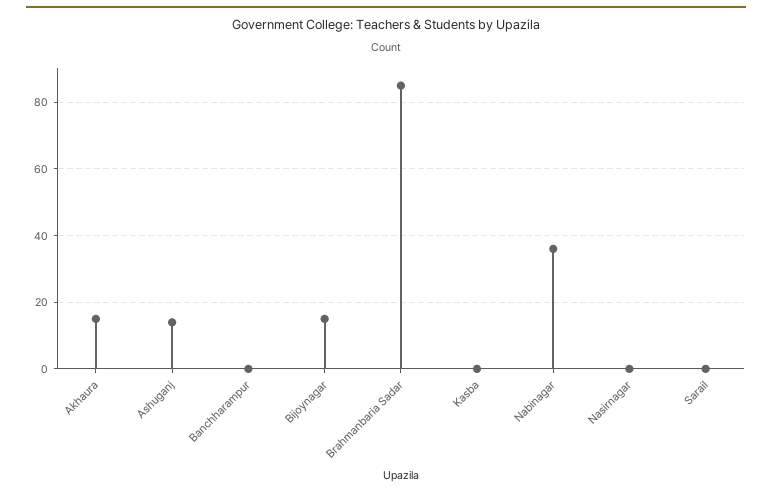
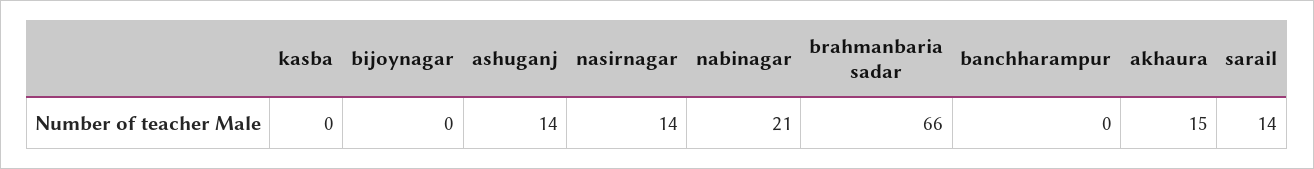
  {
    "Akhaura": 15,
    "Ashuganj": 14,
    "Banchharampur": 0,
-   "Bijoynagar": 15,
+   "Bijoynagar": 0,
-   "Brahmanbaria Sadar": 85,
+   "Brahmanbaria Sadar": 66,
    "Kasba": 0,
-   "Nabinagar": 35,
+   "Nabinagar": 21,
-   "Nasirnagar": 0,
+   "Nasirnagar": 14,
-   "Sarail": 0
+   "Sarail": 14
  }

